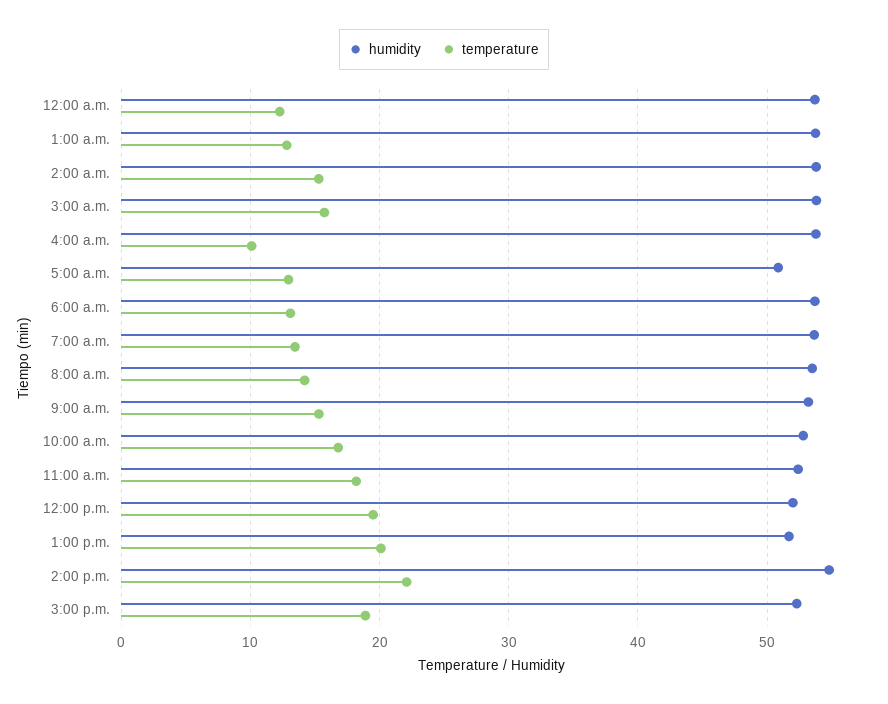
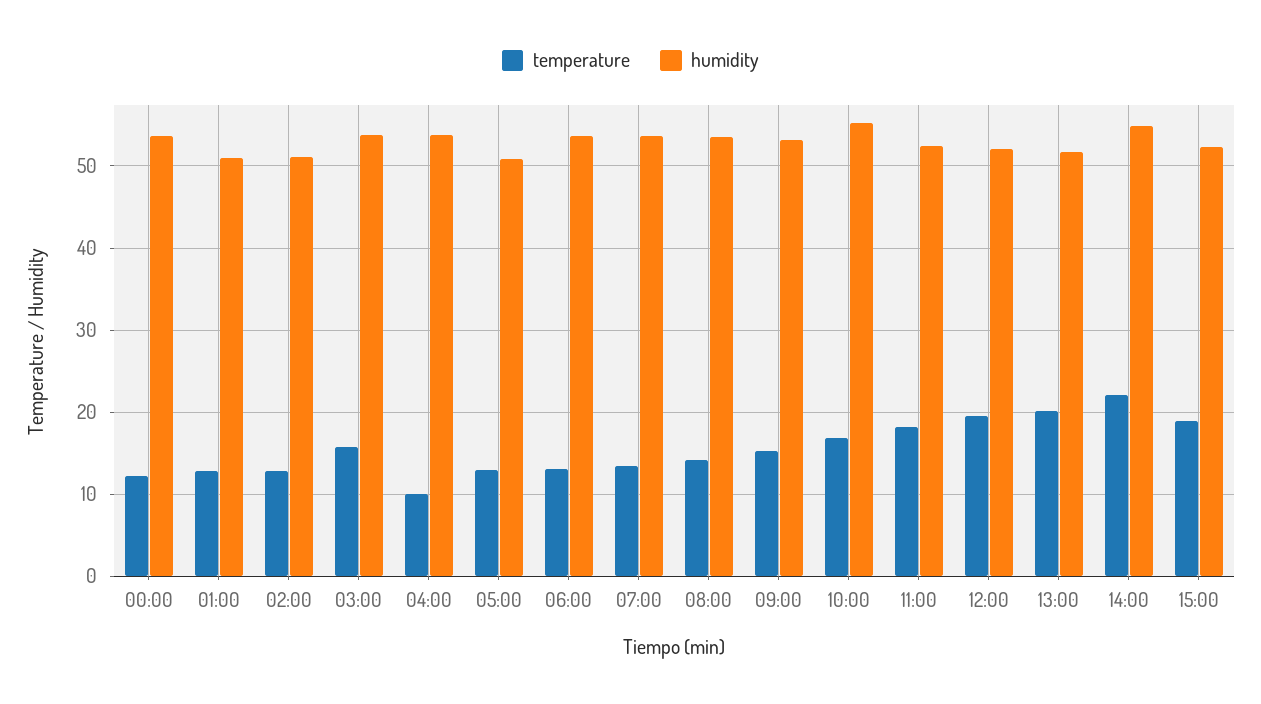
  {
    "humidity": {
      "12:00 a.m.": 54,
-     "1:00 a.m.": 54,
+     "1:00 a.m.": 51,
-     "2:00 a.m.": 54,
+     "2:00 a.m.": 51,
      "3:00 a.m.": 54,
      "4:00 a.m.": 54,
      "5:00 a.m.": 51,
      "6:00 a.m.": 54,
      "7:00 a.m.": 54,
      "8:00 a.m.": 54,
      "9:00 a.m.": 53,
-     "10:00 a.m.": 53,
+     "10:00 a.m.": 55,
      "11:00 a.m.": 52,
      "12:00 p.m.": 52,
      "1:00 p.m.": 52,
      "2:00 p.m.": 55,
      "3:00 p.m.": 52
    },
    "temperature": {
      "12:00 a.m.": 12,
      "1:00 a.m.": 13,
-     "2:00 a.m.": 15,
+     "2:00 a.m.": 13,
      "3:00 a.m.": 16,
      "4:00 a.m.": 10,
      "5:00 a.m.": 13,
      "6:00 a.m.": 13,
      "7:00 a.m.": 13,
      "8:00 a.m.": 14,
      "9:00 a.m.": 15,
      "10:00 a.m.": 17,
      "11:00 a.m.": 18,
      "12:00 p.m.": 20,
      "1:00 p.m.": 20,
      "2:00 p.m.": 22,
      "3:00 p.m.": 19
    }
  }

